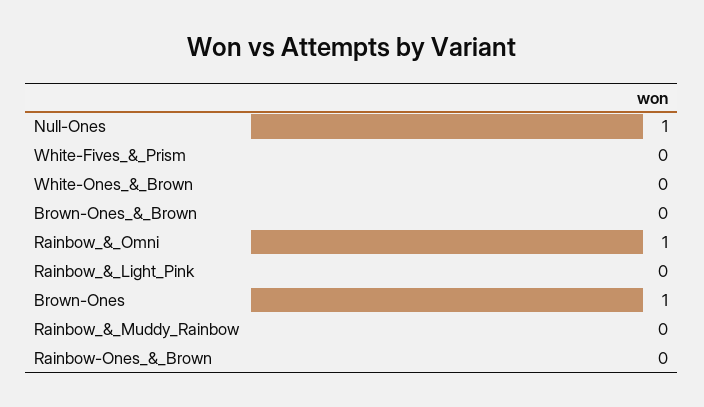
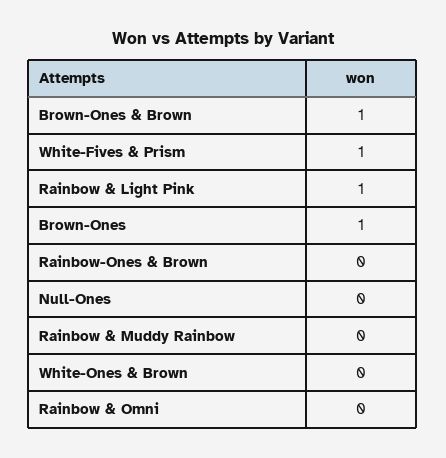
  {
-   "Null-Ones": 1,
+   "Null-Ones": 0,
-   "White-Fives_&_Prism": 0,
+   "White-Fives_&_Prism": 1,
    "White-Ones_&_Brown": 0,
-   "Brown-Ones_&_Brown": 0,
+   "Brown-Ones_&_Brown": 1,
-   "Rainbow_&_Omni": 1,
+   "Rainbow_&_Omni": 0,
-   "Rainbow_&_Light_Pink": 0,
+   "Rainbow_&_Light_Pink": 1,
    "Brown-Ones": 1,
    "Rainbow_&_Muddy_Rainbow": 0,
    "Rainbow-Ones_&_Brown": 0
  }

